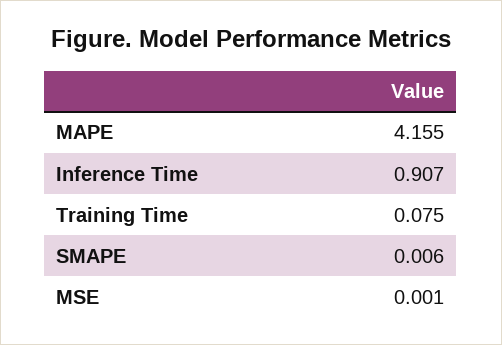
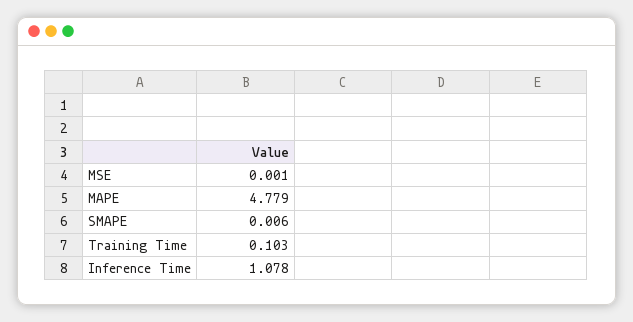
  {
-   "MAPE": 4.155,
+   "MAPE": 4.779,
-   "Inference Time": 0.907,
+   "Inference Time": 1.078,
-   "Training Time": 0.075,
+   "Training Time": 0.103,
    "SMAPE": 0.006,
    "MSE": 0.001
  }

